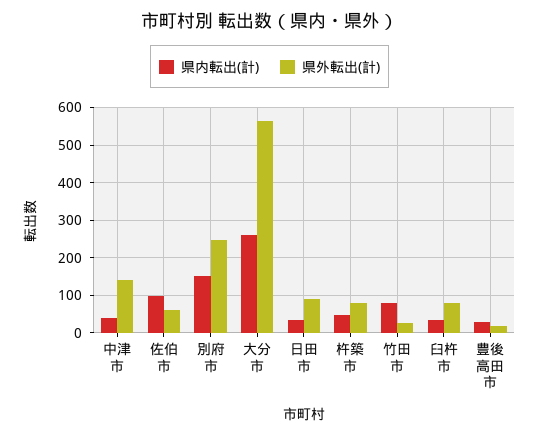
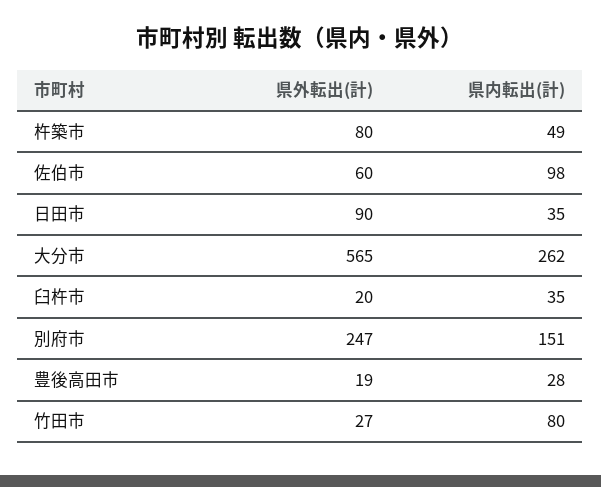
  {
    "県内転出(計)": {
-     "中津市": 40,
      "佐伯市": 98,
      "別府市": 151,
      "大分市": 262,
      "日田市": 35,
      "杵築市": 49,
      "竹田市": 80,
      "臼杵市": 35,
      "豊後高田市": 28
    },
    "県外転出(計)": {
-     "中津市": 140,
      "佐伯市": 60,
      "別府市": 247,
      "大分市": 565,
      "日田市": 90,
      "杵築市": 80,
      "竹田市": 27,
-     "臼杵市": 80,
+     "臼杵市": 20,
      "豊後高田市": 19
    }
  }

